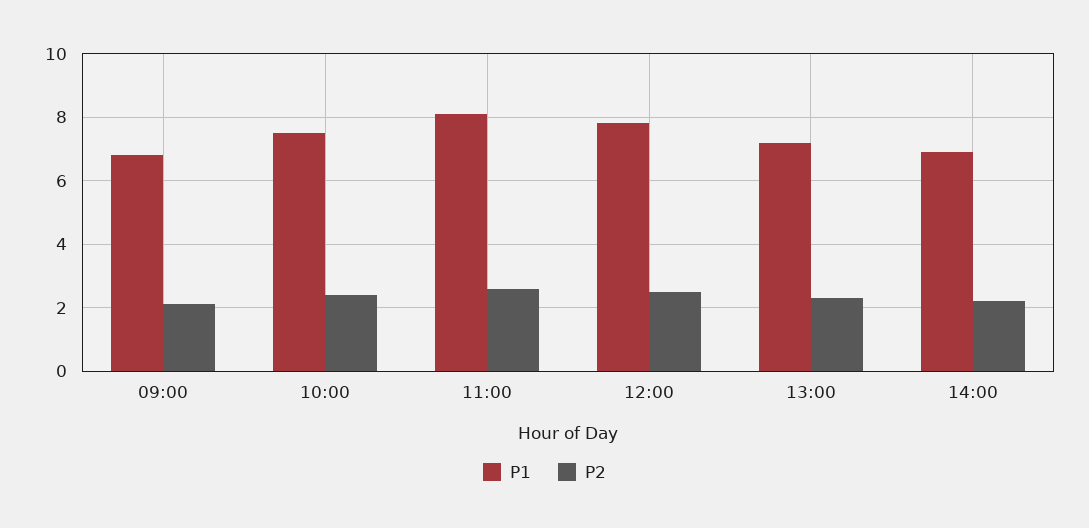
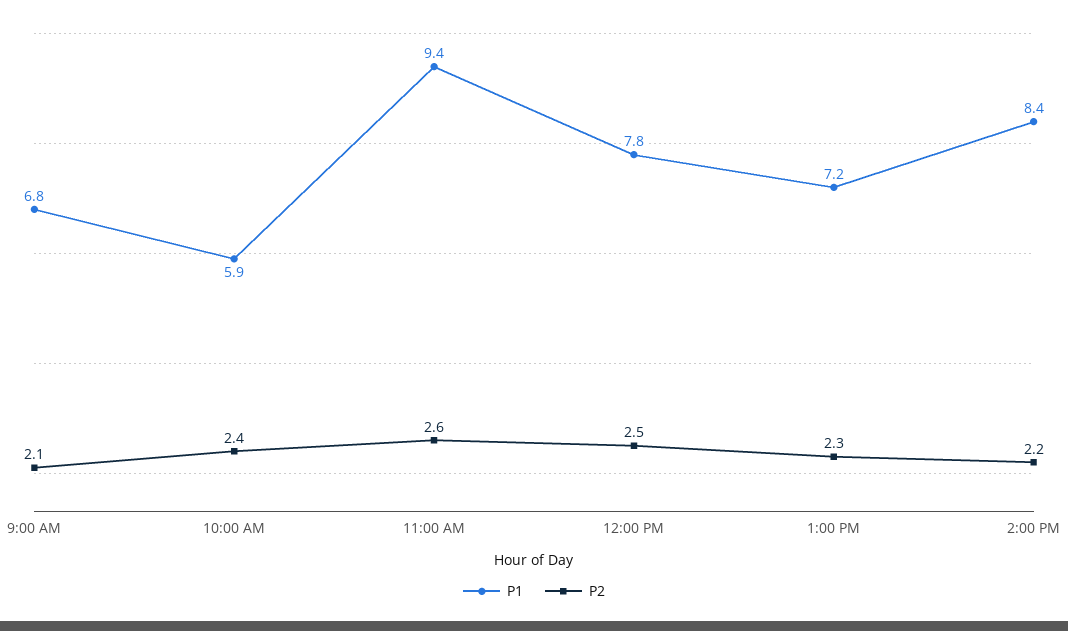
  {
    "P1": {
      "09:00": 6.8,
-     "10:00": 7.5,
+     "10:00": 5.9,
-     "11:00": 8,
+     "11:00": 9.4,
      "12:00": 7.8,
      "13:00": 7.2,
-     "14:00": 7
+     "14:00": 8.4
    },
    "P2": {
      "09:00": 2.1,
      "10:00": 2.4,
      "11:00": 2.6,
      "12:00": 2.5,
      "13:00": 2.3,
      "14:00": 2.2
    }
  }

